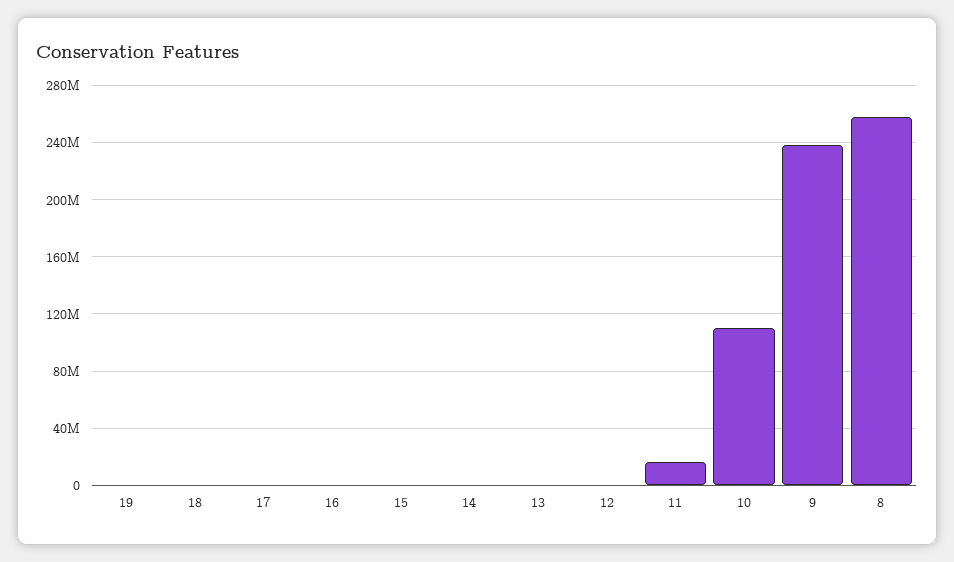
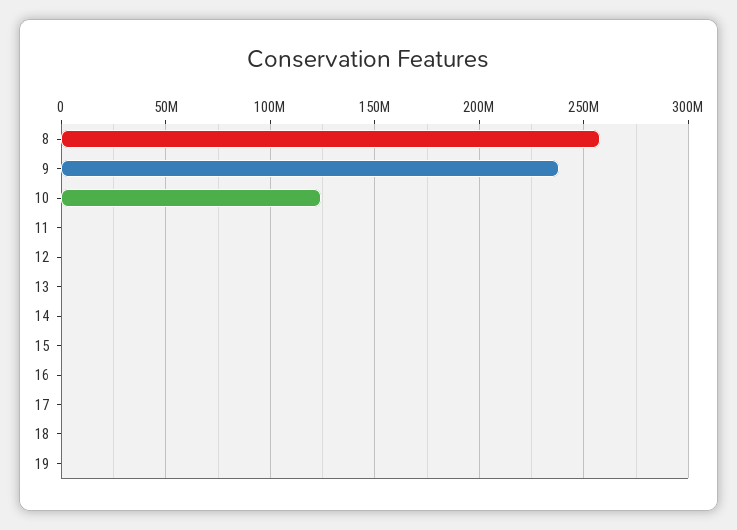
  {
    "19": 0,
    "18": 0,
    "17": 0,
    "16": 0,
    "15": 0,
    "14": 0,
    "13": 0,
    "12": 0,
-   "11": 15000000,
+   "11": 0,
-   "10": 110000000,
+   "10": 125000000,
    "9": 240000000,
    "8": 260000000
  }

